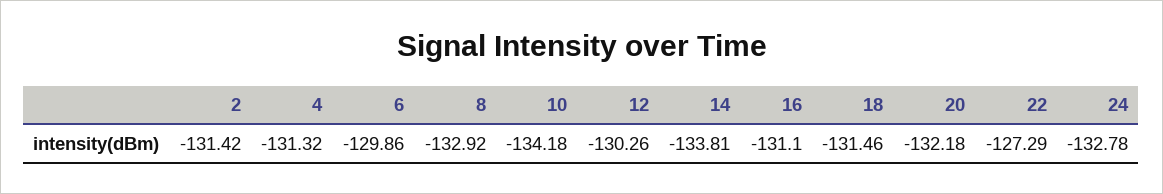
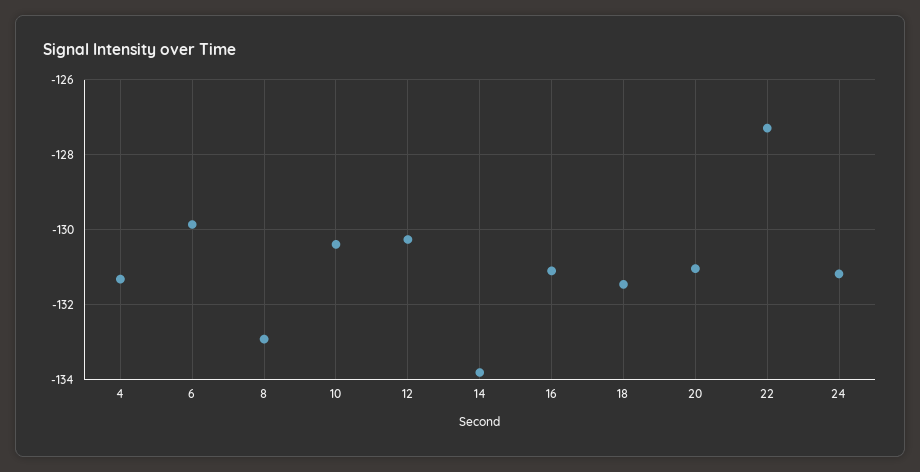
  {
-   "2": -131.42,
    "4": -131.32,
    "6": -129.86,
    "8": -132.92,
-   "10": -134.18,
+   "10": -130.4,
    "12": -130.26,
    "14": -133.81,
    "16": -131.1,
    "18": -131.46,
-   "20": -132.18,
+   "20": -131,
    "22": -127.29,
-   "24": -132.78
+   "24": -131.2
  }

